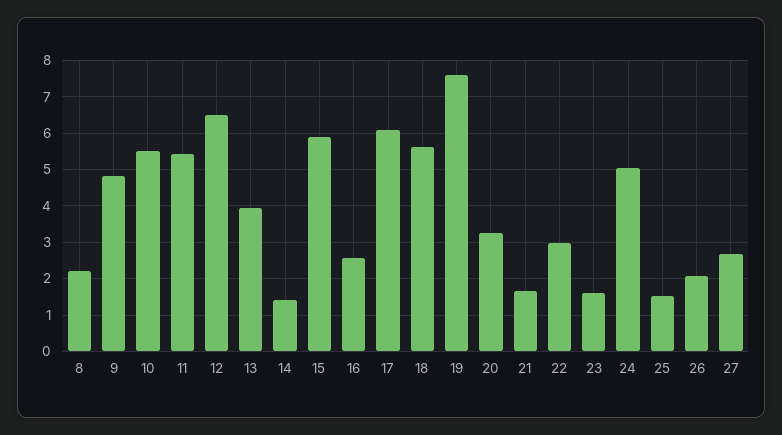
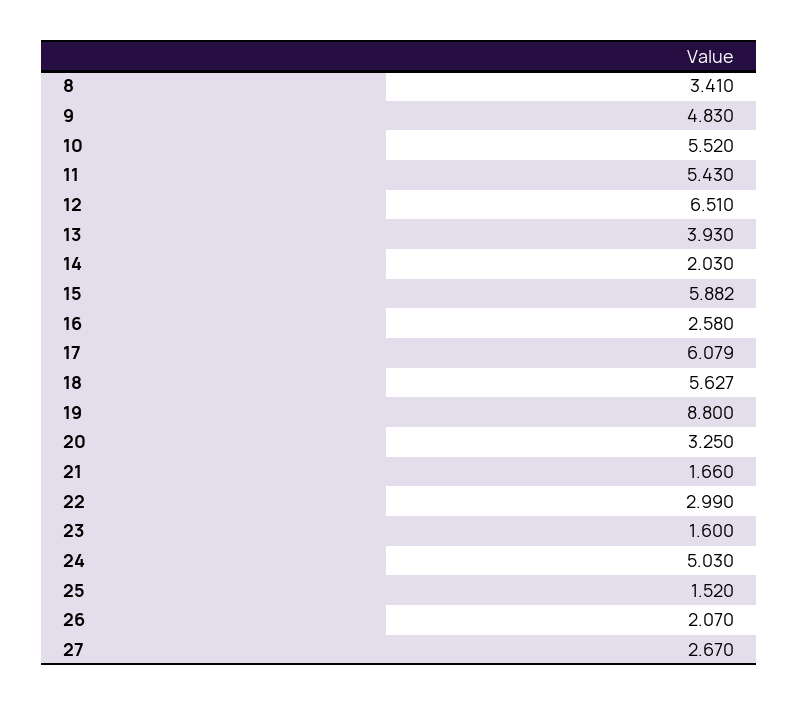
  {
-   "8": 2.2,
+   "8": 3.41,
    "9": 4.83,
    "10": 5.52,
    "11": 5.43,
    "12": 6.51,
    "13": 3.93,
-   "14": 1.4,
+   "14": 2.03,
    "15": 5.882,
    "16": 2.58,
    "17": 6.079,
    "18": 5.627,
-   "19": 7.6,
+   "19": 8.8,
    "20": 3.25,
    "21": 1.66,
    "22": 2.99,
    "23": 1.6,
    "24": 5.03,
    "25": 1.52,
    "26": 2.07,
    "27": 2.67
  }

